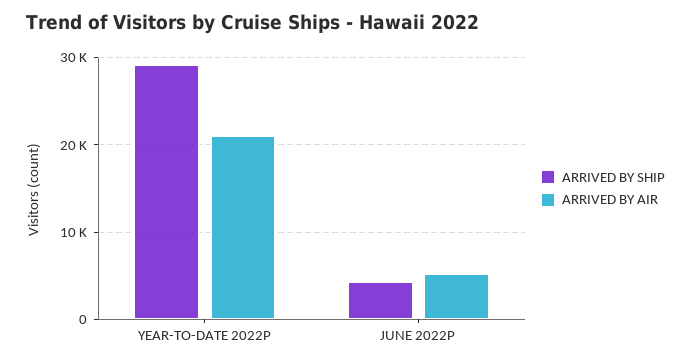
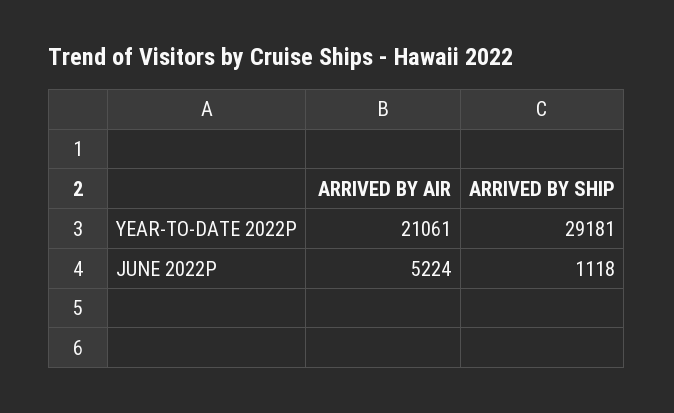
  {
    "ARRIVED BY SHIP": {
      "YEAR-TO-DATE 2022P": 29181,
-     "JUNE 2022P": 4000
+     "JUNE 2022P": 1118
    },
    "ARRIVED BY AIR": {
      "YEAR-TO-DATE 2022P": 21061,
      "JUNE 2022P": 5224
    }
  }

